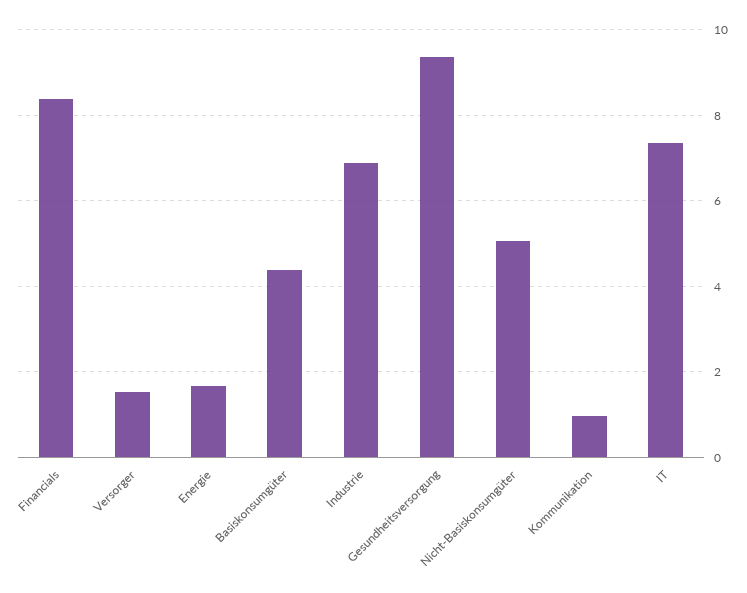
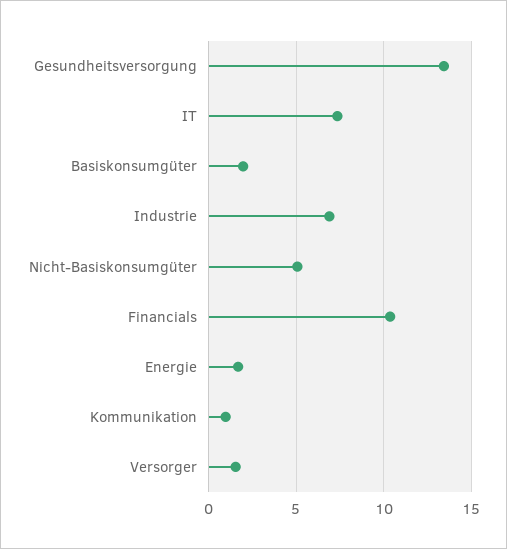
  {
-   "Financials": 8.4,
+   "Financials": 10.5,
    "Versorger": 1.6,
    "Energie": 1.6,
-   "Basiskonsumgüter": 4.4,
+   "Basiskonsumgüter": 2,
    "Industrie": 6.8,
-   "Gesundheitsversorgung": 9.4,
+   "Gesundheitsversorgung": 13.5,
    "Nicht-Basiskonsumgüter": 5,
    "Kommunikation": 1,
    "IT": 7.4
  }

